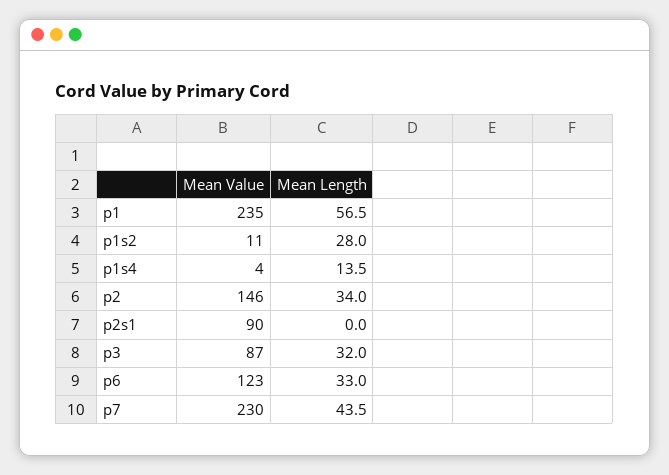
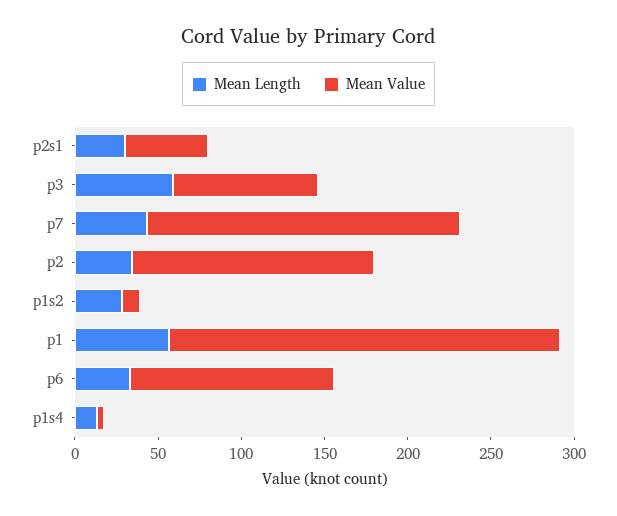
  {
    "Mean Value": {
      "p1": 235,
      "p1s2": 11,
      "p1s4": 4,
      "p2": 146,
-     "p2s1": 90,
+     "p2s1": 50,
      "p3": 87,
      "p6": 123,
-     "p7": 230
+     "p7": 190
    },
    "Mean Length": {
      "p1": 56.5,
      "p1s2": 28,
      "p1s4": 13.5,
      "p2": 34,
-     "p2s1": 0,
+     "p2s1": 30,
-     "p3": 32,
+     "p3": 60,
      "p6": 33,
      "p7": 43.5
    }
  }

